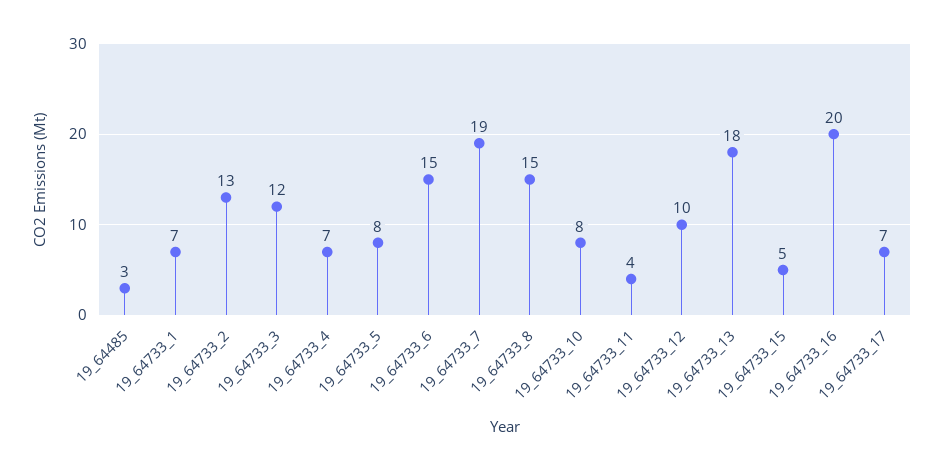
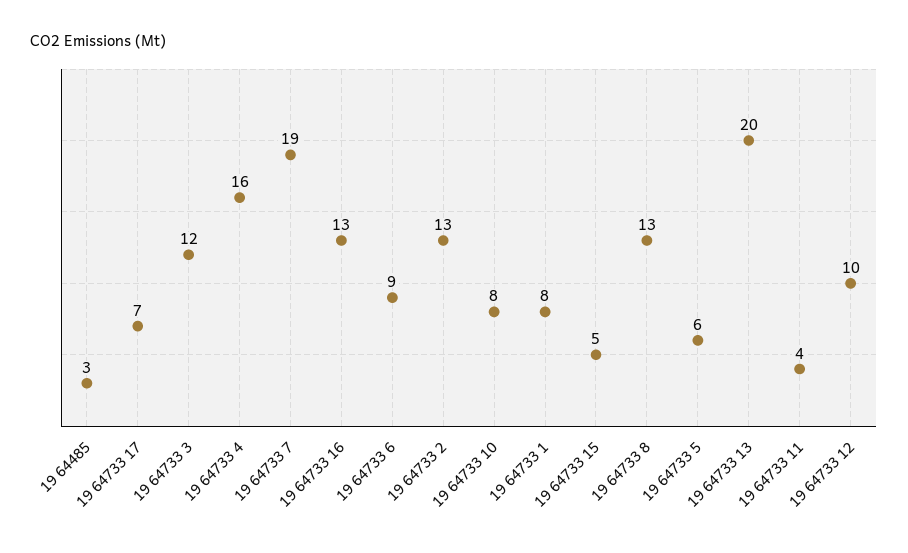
  {
    "19_64485": 3,
-   "19_64733_1": 7,
+   "19_64733_1": 8,
    "19_64733_2": 13,
    "19_64733_3": 12,
-   "19_64733_4": 7,
+   "19_64733_4": 16,
-   "19_64733_5": 8,
+   "19_64733_5": 6,
-   "19_64733_6": 15,
+   "19_64733_6": 9,
    "19_64733_7": 19,
-   "19_64733_8": 15,
+   "19_64733_8": 13,
    "19_64733_10": 8,
    "19_64733_11": 4,
    "19_64733_12": 10,
-   "19_64733_13": 18,
+   "19_64733_13": 20,
    "19_64733_15": 5,
-   "19_64733_16": 20,
+   "19_64733_16": 13,
    "19_64733_17": 7
  }

